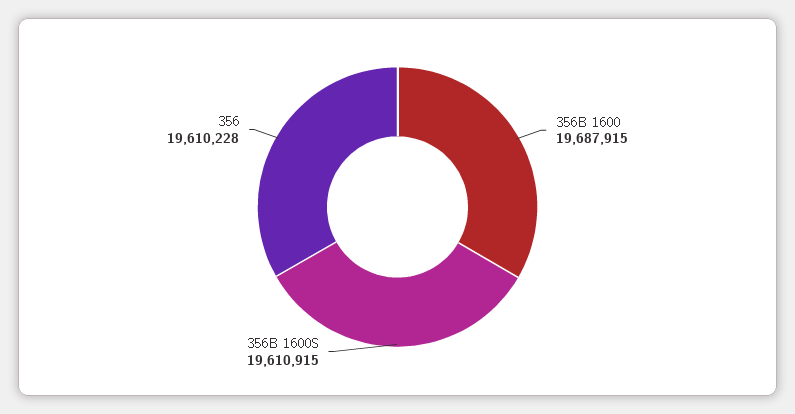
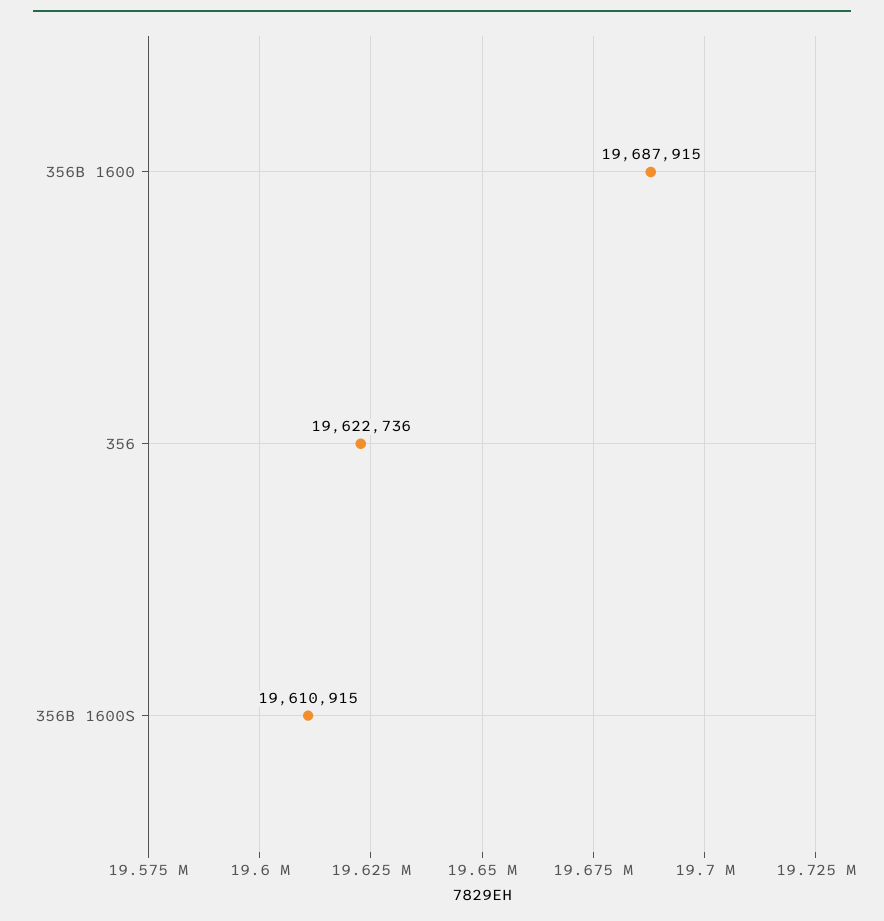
  {
    "356B 1600": 19687915,
    "356B 1600S": 19610915,
-   "356": 19610228
+   "356": 19622736
  }

